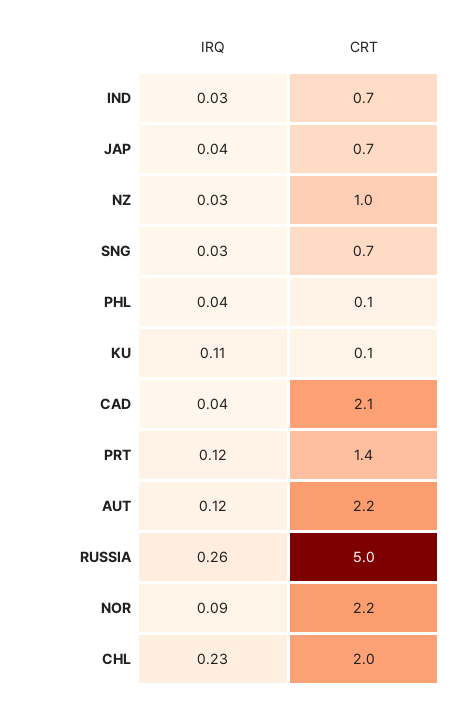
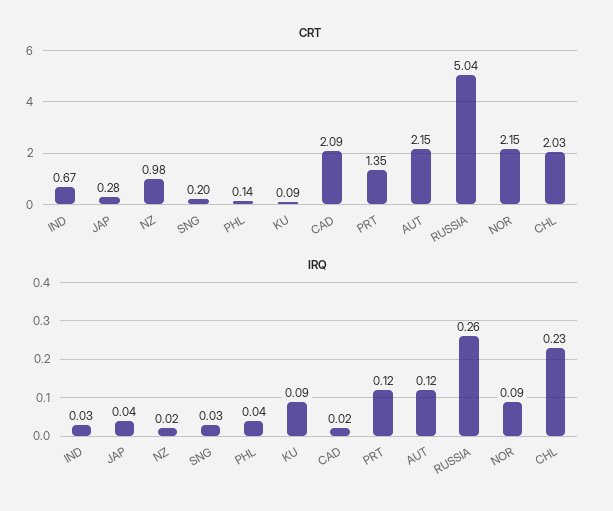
  {
    "IRQ": {
      "IND": 0.03,
      "JAP": 0.04,
-     "NZ": 0.03,
+     "NZ": 0.02,
      "SNG": 0.03,
      "PHL": 0.04,
-     "KU": 0.11,
+     "KU": 0.09,
-     "CAD": 0.04,
+     "CAD": 0.02,
      "PRT": 0.12,
      "AUT": 0.12,
      "RUSSIA": 0.26,
      "NOR": 0.09,
      "CHL": 0.23
    },
    "CRT": {
      "IND": 0.67,
-     "JAP": 0.7,
+     "JAP": 0.28,
      "NZ": 0.98,
-     "SNG": 0.7,
+     "SNG": 0.2,
      "PHL": 0.14,
      "KU": 0.09,
      "CAD": 2.09,
      "PRT": 1.35,
      "AUT": 2.15,
      "RUSSIA": 5.04,
      "NOR": 2.15,
      "CHL": 2.03
    }
  }

